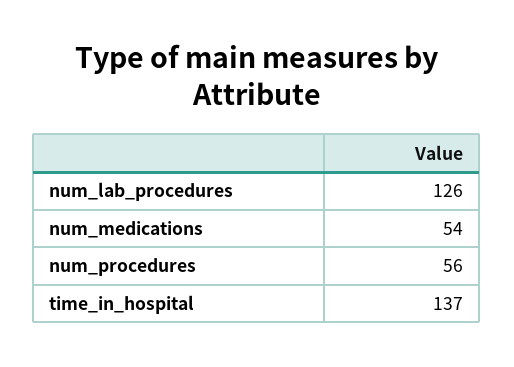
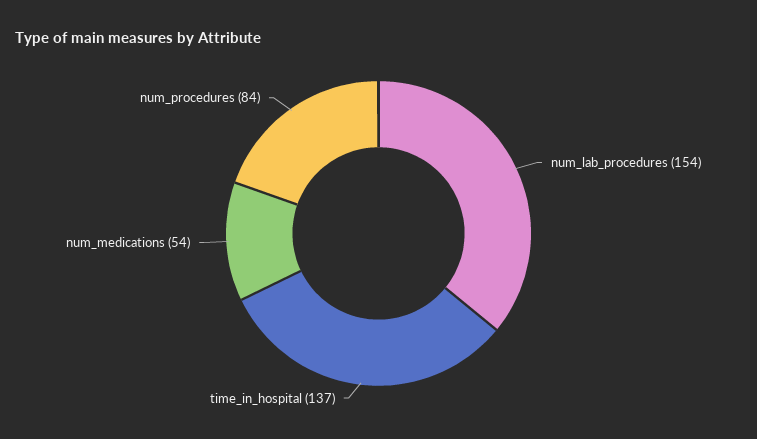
  {
-   "num_lab_procedures": 126,
+   "num_lab_procedures": 154,
    "num_medications": 54,
-   "num_procedures": 56,
+   "num_procedures": 84,
    "time_in_hospital": 137
  }

